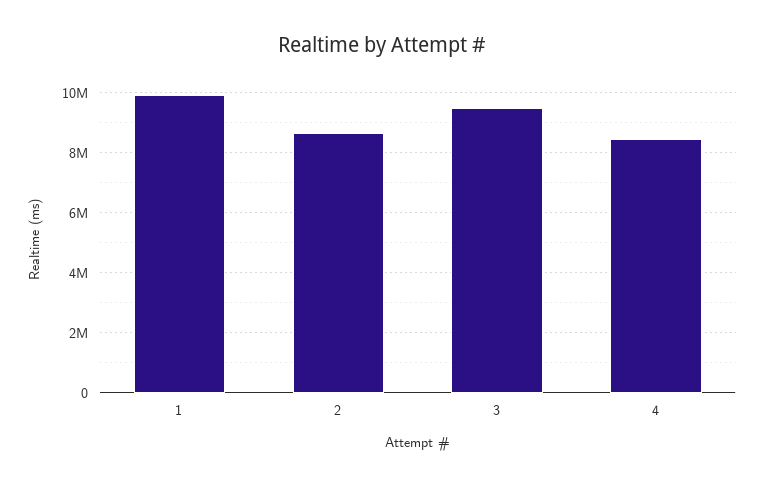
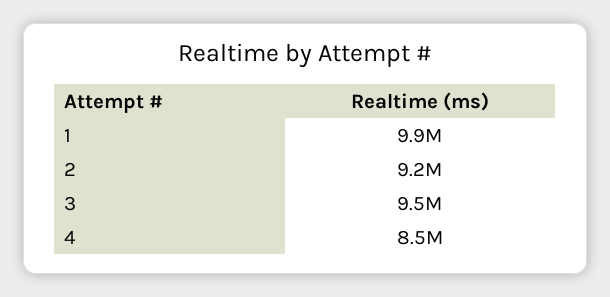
  {
    "1": 9900000,
-   "2": 8600000,
+   "2": 9200000,
    "3": 9500000,
    "4": 8500000
  }

